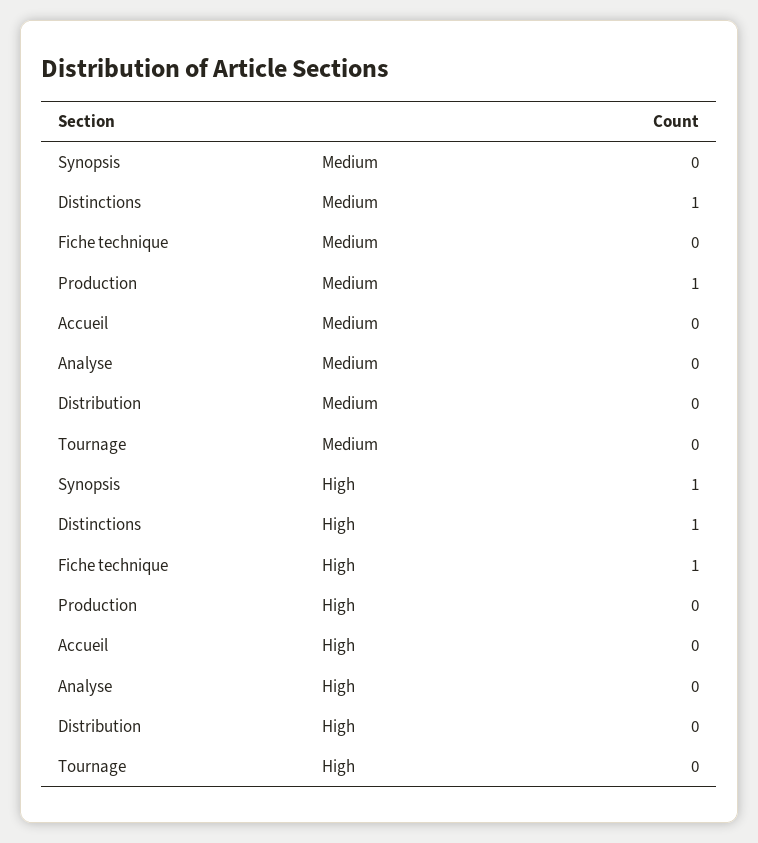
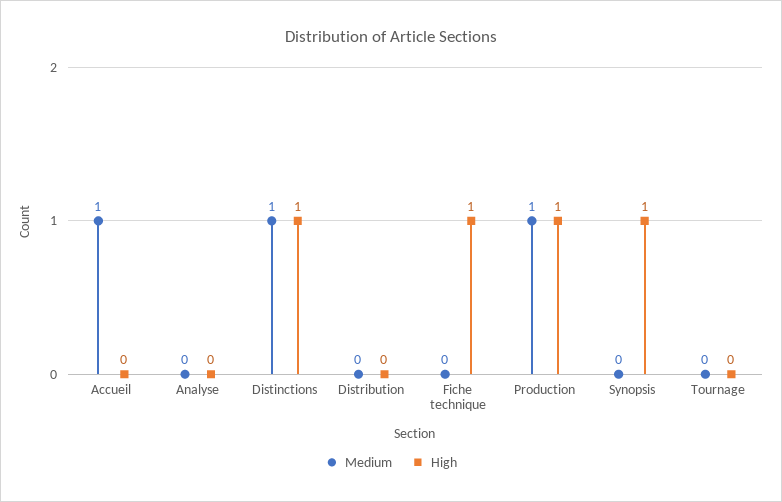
  {
    "Medium": {
      "Synopsis": 0,
      "Distinctions": 1,
      "Fiche technique": 0,
      "Production": 1,
-     "Accueil": 0,
+     "Accueil": 1,
      "Analyse": 0,
      "Distribution": 0,
      "Tournage": 0
    },
    "High": {
      "Synopsis": 1,
      "Distinctions": 1,
      "Fiche technique": 1,
-     "Production": 0,
+     "Production": 1,
      "Accueil": 0,
      "Analyse": 0,
      "Distribution": 0,
      "Tournage": 0
    }
  }

